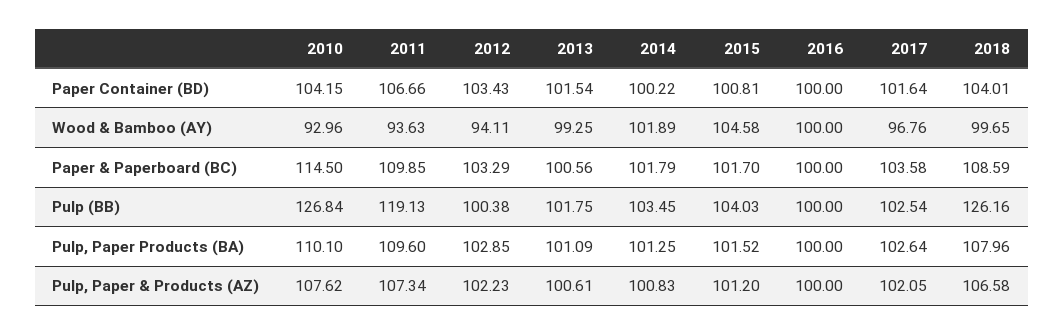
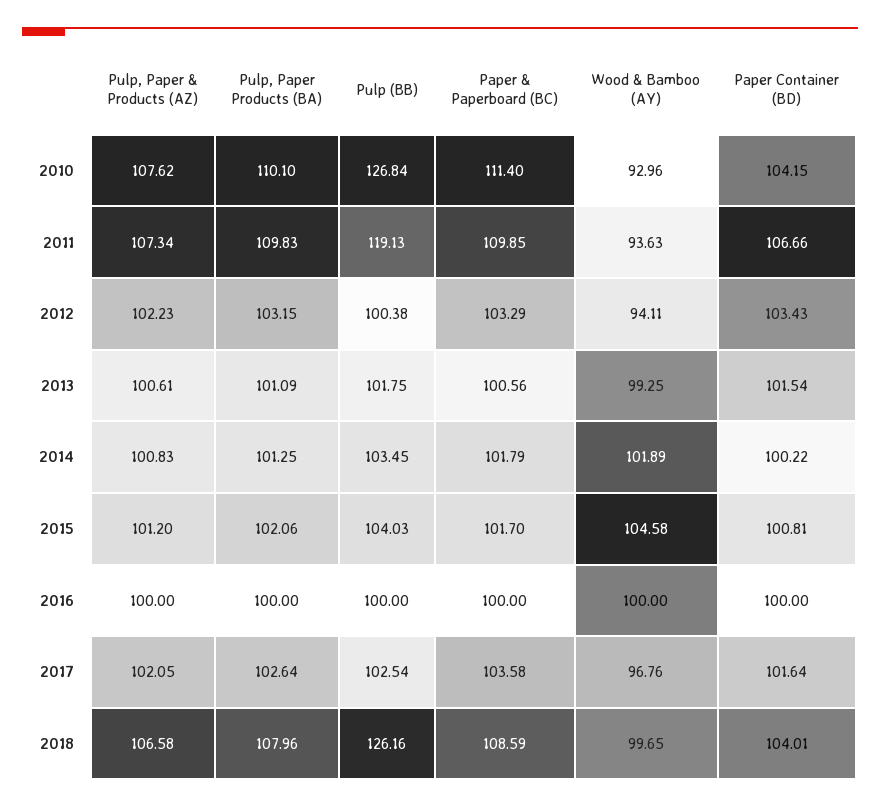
  {
    "2010": {
      "Paper Container (BD)": 104.15,
      "Wood & Bamboo (AY)": 92.96,
-     "Paper & Paperboard (BC)": 114.5,
+     "Paper & Paperboard (BC)": 111.4,
      "Pulp (BB)": 126.84,
      "Pulp, Paper Products (BA)": 110.1,
      "Pulp, Paper & Products (AZ)": 107.62
    },
    "2011": {
      "Paper Container (BD)": 106.66,
      "Wood & Bamboo (AY)": 93.63,
      "Paper & Paperboard (BC)": 109.85,
      "Pulp (BB)": 119.13,
-     "Pulp, Paper Products (BA)": 109.6,
+     "Pulp, Paper Products (BA)": 109.83,
      "Pulp, Paper & Products (AZ)": 107.34
    },
    "2012": {
      "Paper Container (BD)": 103.43,
      "Wood & Bamboo (AY)": 94.11,
      "Paper & Paperboard (BC)": 103.29,
      "Pulp (BB)": 100.38,
-     "Pulp, Paper Products (BA)": 102.85,
+     "Pulp, Paper Products (BA)": 103.15,
      "Pulp, Paper & Products (AZ)": 102.23
    },
    "2013": {
      "Paper Container (BD)": 101.54,
      "Wood & Bamboo (AY)": 99.25,
      "Paper & Paperboard (BC)": 100.56,
      "Pulp (BB)": 101.75,
      "Pulp, Paper Products (BA)": 101.09,
      "Pulp, Paper & Products (AZ)": 100.61
    },
    "2014": {
      "Paper Container (BD)": 100.22,
      "Wood & Bamboo (AY)": 101.89,
      "Paper & Paperboard (BC)": 101.79,
      "Pulp (BB)": 103.45,
      "Pulp, Paper Products (BA)": 101.25,
      "Pulp, Paper & Products (AZ)": 100.83
    },
    "2015": {
      "Paper Container (BD)": 100.81,
      "Wood & Bamboo (AY)": 104.58,
      "Paper & Paperboard (BC)": 101.7,
      "Pulp (BB)": 104.03,
-     "Pulp, Paper Products (BA)": 101.52,
+     "Pulp, Paper Products (BA)": 102.06,
      "Pulp, Paper & Products (AZ)": 101.2
    },
    "2016": {
      "Paper Container (BD)": 100,
      "Wood & Bamboo (AY)": 100,
      "Paper & Paperboard (BC)": 100,
      "Pulp (BB)": 100,
      "Pulp, Paper Products (BA)": 100,
      "Pulp, Paper & Products (AZ)": 100
    },
    "2017": {
      "Paper Container (BD)": 101.64,
      "Wood & Bamboo (AY)": 96.76,
      "Paper & Paperboard (BC)": 103.58,
      "Pulp (BB)": 102.54,
      "Pulp, Paper Products (BA)": 102.64,
      "Pulp, Paper & Products (AZ)": 102.05
    },
    "2018": {
      "Paper Container (BD)": 104.01,
      "Wood & Bamboo (AY)": 99.65,
      "Paper & Paperboard (BC)": 108.59,
      "Pulp (BB)": 126.16,
      "Pulp, Paper Products (BA)": 107.96,
      "Pulp, Paper & Products (AZ)": 106.58
    }
  }

